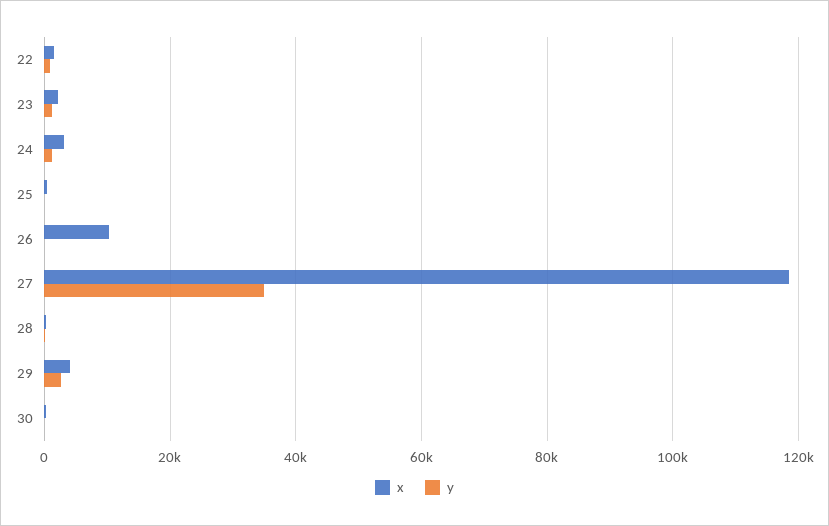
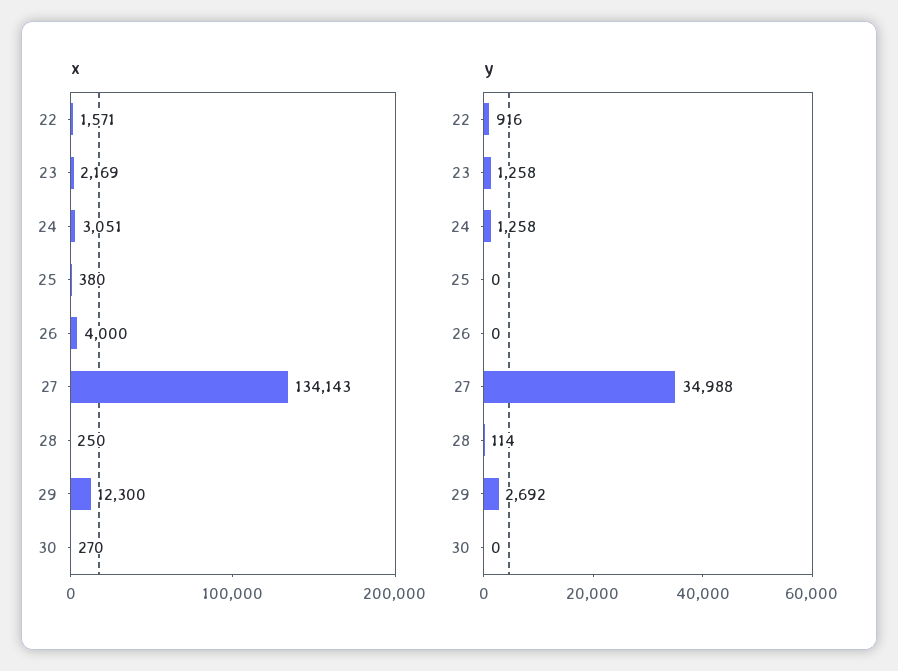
  {
    "x": {
      "22": 1571,
      "23": 2169,
      "24": 3051,
      "25": 380,
-     "26": 10000,
+     "26": 4000,
-     "27": 118000,
+     "27": 134143,
      "28": 250,
-     "29": 4000,
+     "29": 12300,
      "30": 270
    },
    "y": {
      "22": 916,
      "23": 1258,
      "24": 1258,
      "25": 0,
      "26": 0,
      "27": 34988,
      "28": 114,
      "29": 2692,
      "30": 0
    }
  }

